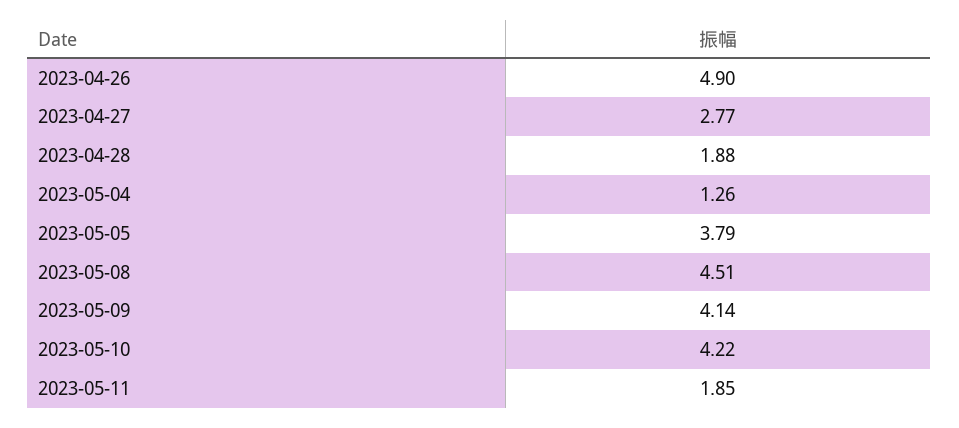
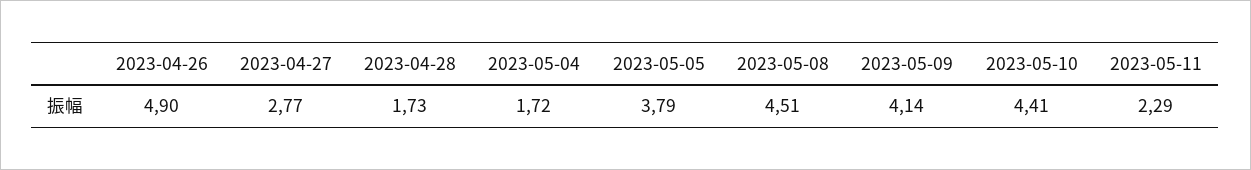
  {
    "2023-04-26": 4.9,
    "2023-04-27": 2.77,
-   "2023-04-28": 1.88,
+   "2023-04-28": 1.73,
-   "2023-05-04": 1.26,
+   "2023-05-04": 1.72,
    "2023-05-05": 3.79,
    "2023-05-08": 4.51,
    "2023-05-09": 4.14,
-   "2023-05-10": 4.22,
+   "2023-05-10": 4.41,
-   "2023-05-11": 1.85
+   "2023-05-11": 2.29
  }

